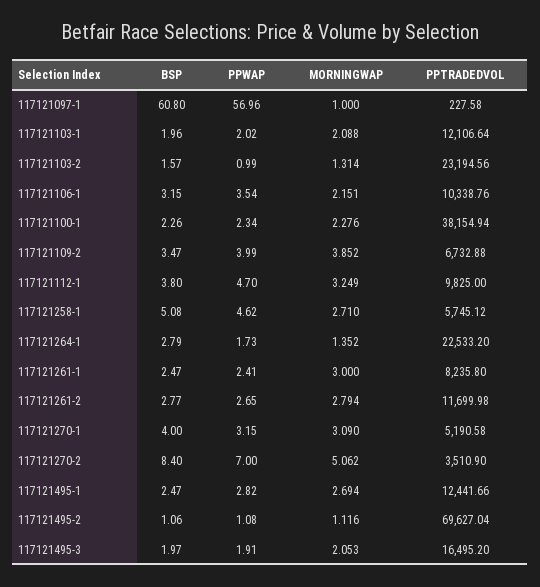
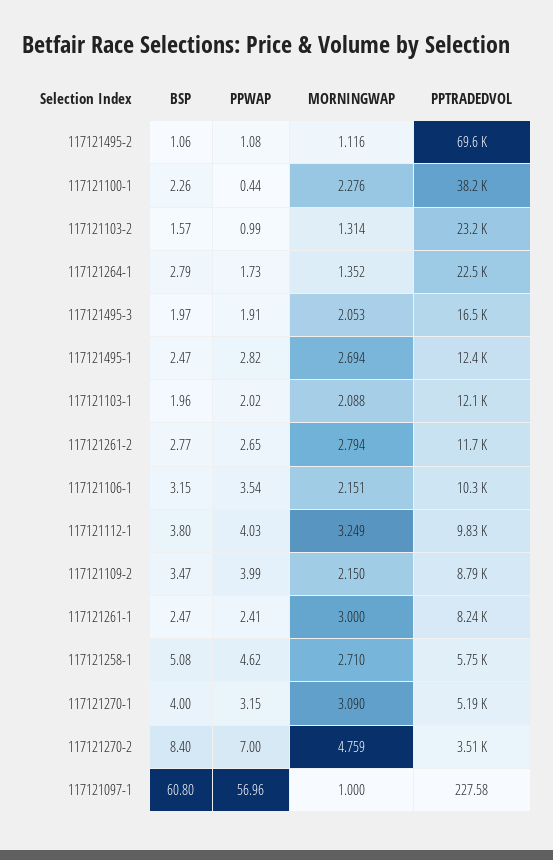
  {
    "BSP": {
      "117121097-1": 60.8,
      "117121103-1": 1.96,
      "117121103-2": 1.57,
      "117121106-1": 3.15,
      "117121100-1": 2.26,
      "117121109-2": 3.47,
      "117121112-1": 3.8,
      "117121258-1": 5.08,
      "117121264-1": 2.79,
      "117121261-1": 2.47,
      "117121261-2": 2.77,
      "117121270-1": 4,
      "117121270-2": 8.4,
      "117121495-1": 2.47,
      "117121495-2": 1.06,
      "117121495-3": 1.97
    },
    "PPWAP": {
      "117121097-1": 56.96,
      "117121103-1": 2.02,
      "117121103-2": 0.99,
      "117121106-1": 3.54,
-     "117121100-1": 2.34,
+     "117121100-1": 0.44,
      "117121109-2": 3.99,
-     "117121112-1": 4.7,
+     "117121112-1": 4.03,
      "117121258-1": 4.62,
      "117121264-1": 1.73,
      "117121261-1": 2.41,
      "117121261-2": 2.65,
      "117121270-1": 3.15,
      "117121270-2": 7,
      "117121495-1": 2.82,
      "117121495-2": 1.08,
      "117121495-3": 1.91
    },
    "MORNINGWAP": {
      "117121097-1": 1,
      "117121103-1": 2.088,
      "117121103-2": 1.314,
      "117121106-1": 2.151,
      "117121100-1": 2.276,
-     "117121109-2": 3.852,
+     "117121109-2": 2.15,
      "117121112-1": 3.249,
      "117121258-1": 2.71,
      "117121264-1": 1.352,
      "117121261-1": 3,
      "117121261-2": 2.794,
      "117121270-1": 3.09,
-     "117121270-2": 5.062,
+     "117121270-2": 4.759,
      "117121495-1": 2.694,
      "117121495-2": 1.116,
      "117121495-3": 2.053
    },
    "PPTRADEDVOL": {
      "117121097-1": 227.58,
      "117121103-1": 12106.64,
      "117121103-2": 23194.56,
      "117121106-1": 10338.76,
      "117121100-1": 38154.94,
-     "117121109-2": 6732.88,
+     "117121109-2": 8790,
      "117121112-1": 9825,
      "117121258-1": 5745.12,
      "117121264-1": 22533.2,
      "117121261-1": 8235.8,
      "117121261-2": 11699.98,
      "117121270-1": 5190.58,
      "117121270-2": 3510.9,
      "117121495-1": 12441.66,
      "117121495-2": 69627.04,
      "117121495-3": 16495.2
    }
  }

